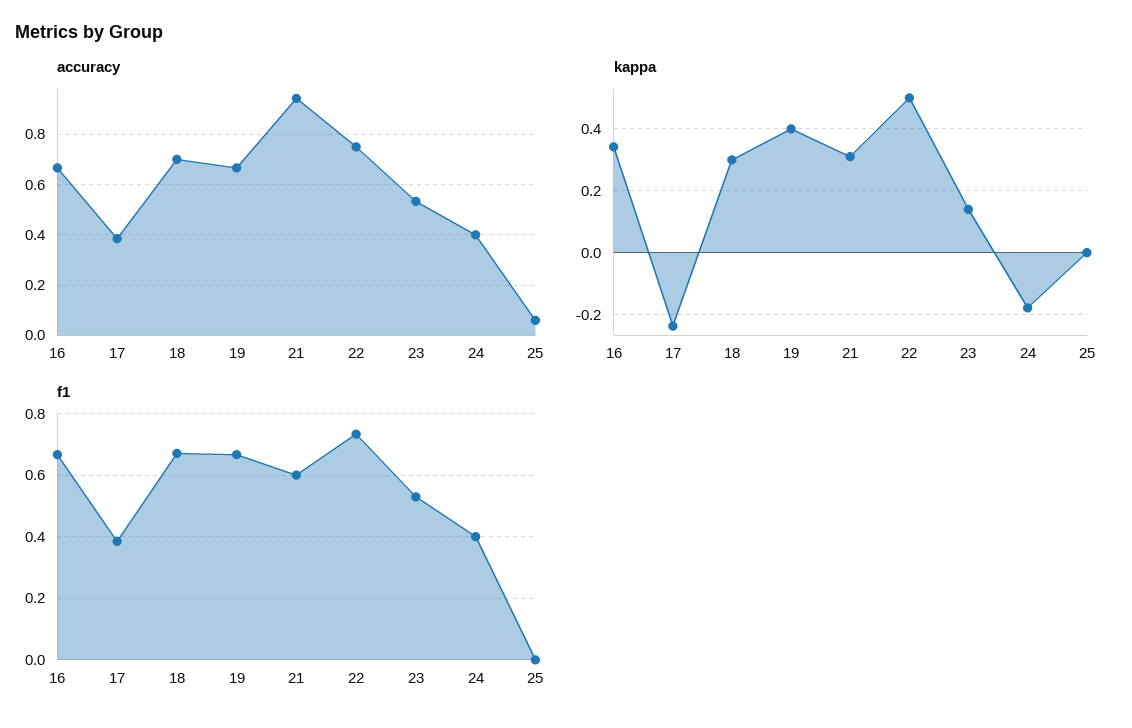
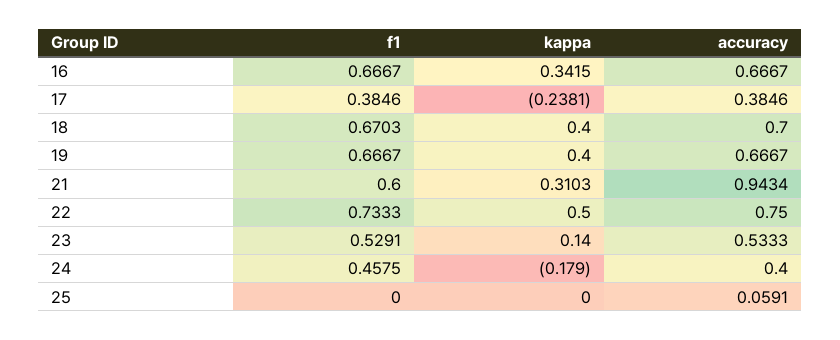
  {
    "accuracy": {
      "16": 0.6667,
      "17": 0.3846,
      "18": 0.7,
      "19": 0.6667,
      "21": 0.9434,
      "22": 0.75,
      "23": 0.5333,
      "24": 0.4,
      "25": 0.0591
    },
    "kappa": {
      "16": 0.3415,
      "17": -0.2381,
-     "18": 0.3,
+     "18": 0.4,
      "19": 0.4,
      "21": 0.3103,
      "22": 0.5,
      "23": 0.14,
      "24": -0.179,
      "25": 0
    },
    "f1": {
      "16": 0.6667,
      "17": 0.3846,
      "18": 0.6703,
      "19": 0.6667,
      "21": 0.6,
      "22": 0.7333,
      "23": 0.5291,
-     "24": 0.4,
+     "24": 0.4575,
      "25": 0
    }
  }

